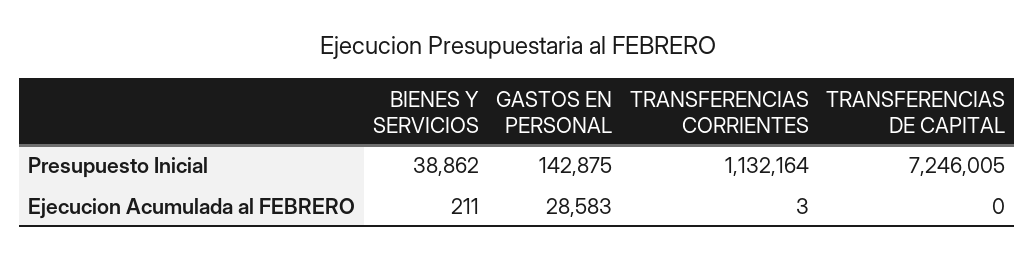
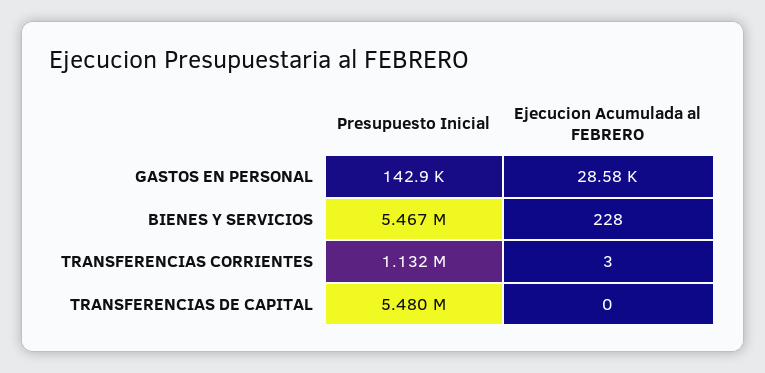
  {
    "BIENES Y SERVICIOS": {
-     "Presupuesto Inicial": 38862,
+     "Presupuesto Inicial": 5467000,
-     "Ejecucion Acumulada al FEBRERO": 211
+     "Ejecucion Acumulada al FEBRERO": 228
    },
    "GASTOS EN PERSONAL": {
      "Presupuesto Inicial": 142875,
      "Ejecucion Acumulada al FEBRERO": 28583
    },
    "TRANSFERENCIAS CORRIENTES": {
      "Presupuesto Inicial": 1132164,
      "Ejecucion Acumulada al FEBRERO": 3
    },
    "TRANSFERENCIAS DE CAPITAL": {
-     "Presupuesto Inicial": 7246005,
+     "Presupuesto Inicial": 5480000,
      "Ejecucion Acumulada al FEBRERO": 0
    }
  }

